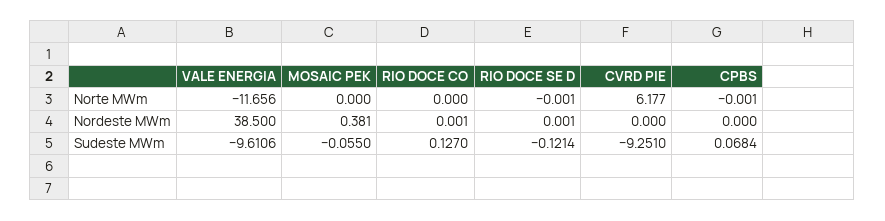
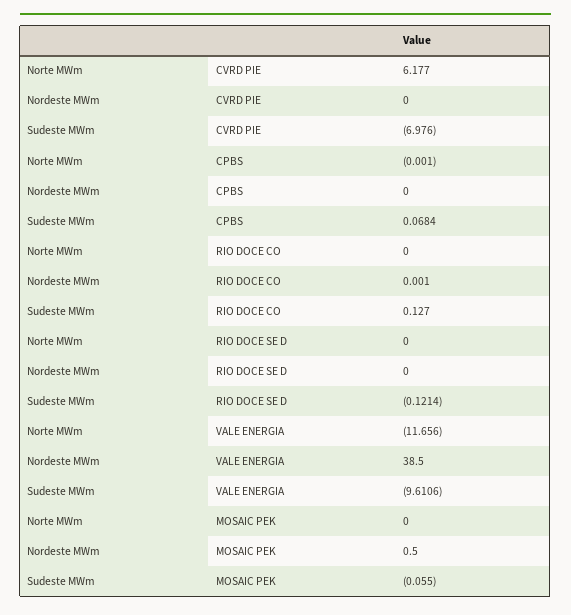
  {
    "VALE ENERGIA": {
      "Norte MWm": -11.656,
      "Nordeste MWm": 38.5,
      "Sudeste MWm": -9.6106
    },
    "MOSAIC PEK": {
      "Norte MWm": 0,
-     "Nordeste MWm": 0.381,
+     "Nordeste MWm": 0.5,
      "Sudeste MWm": -0.055
    },
    "RIO DOCE CO": {
      "Norte MWm": 0,
      "Nordeste MWm": 0.001,
      "Sudeste MWm": 0.127
    },
    "RIO DOCE SE D": {
-     "Norte MWm": -0.001,
+     "Norte MWm": 0,
-     "Nordeste MWm": 0.001,
+     "Nordeste MWm": 0,
      "Sudeste MWm": -0.1214
    },
    "CVRD PIE": {
      "Norte MWm": 6.177,
      "Nordeste MWm": 0,
-     "Sudeste MWm": -9.251
+     "Sudeste MWm": -6.976
    },
    "CPBS": {
      "Norte MWm": -0.001,
      "Nordeste MWm": 0,
      "Sudeste MWm": 0.0684
    }
  }

